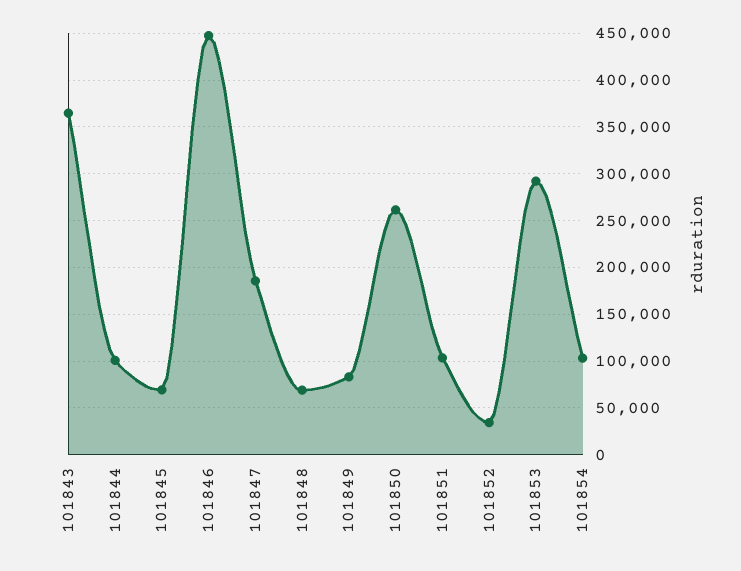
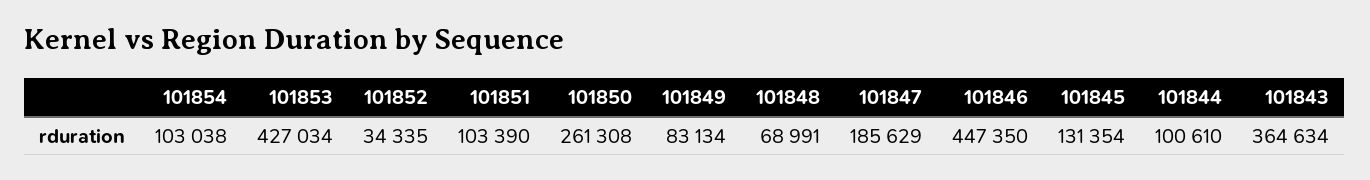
  {
    "101843": 364634,
    "101844": 100610,
-   "101845": 70000,
+   "101845": 131354,
    "101846": 447350,
    "101847": 185629,
    "101848": 68991,
    "101849": 83134,
    "101850": 261308,
    "101851": 103390,
    "101852": 34335,
-   "101853": 290000,
+   "101853": 427034,
    "101854": 103038
  }

